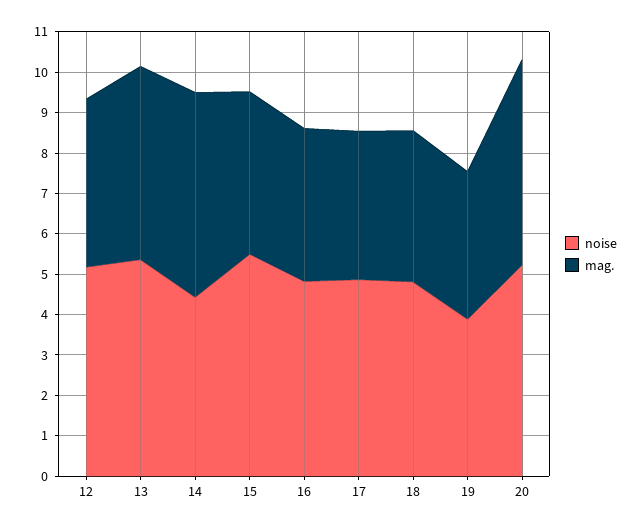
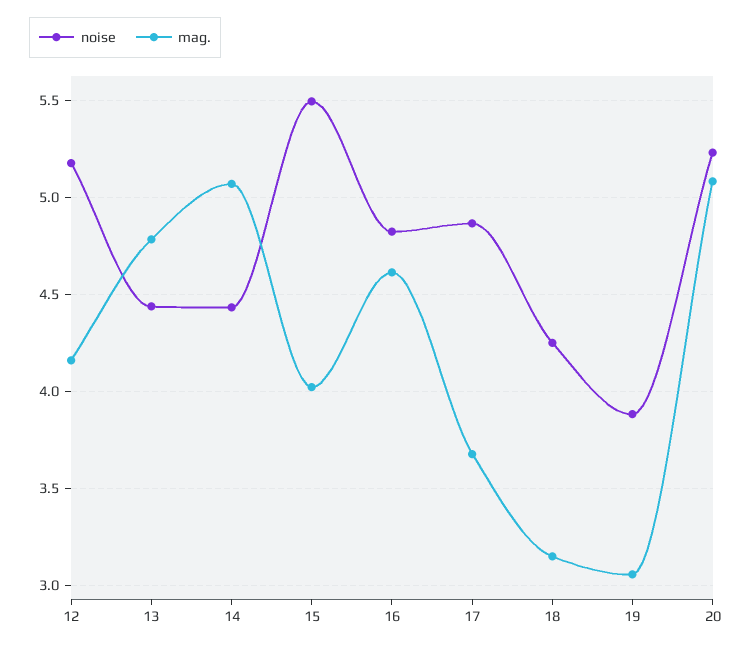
  {
    "noise": {
      "12": 5.2,
-     "13": 5.4,
+     "13": 4.45,
      "14": 4.45,
      "15": 5.5,
      "16": 4.8,
      "17": 4.85,
-     "18": 4.8,
+     "18": 4.25,
      "19": 3.9,
      "20": 5.25
    },
    "mag.": {
      "12": 4.15,
      "13": 4.8,
      "14": 5.05,
      "15": 4,
-     "16": 3.8,
+     "16": 4.6,
      "17": 3.7,
-     "18": 3.8,
+     "18": 3.15,
-     "19": 3.6,
+     "19": 3.05,
      "20": 5.1
    }
  }

